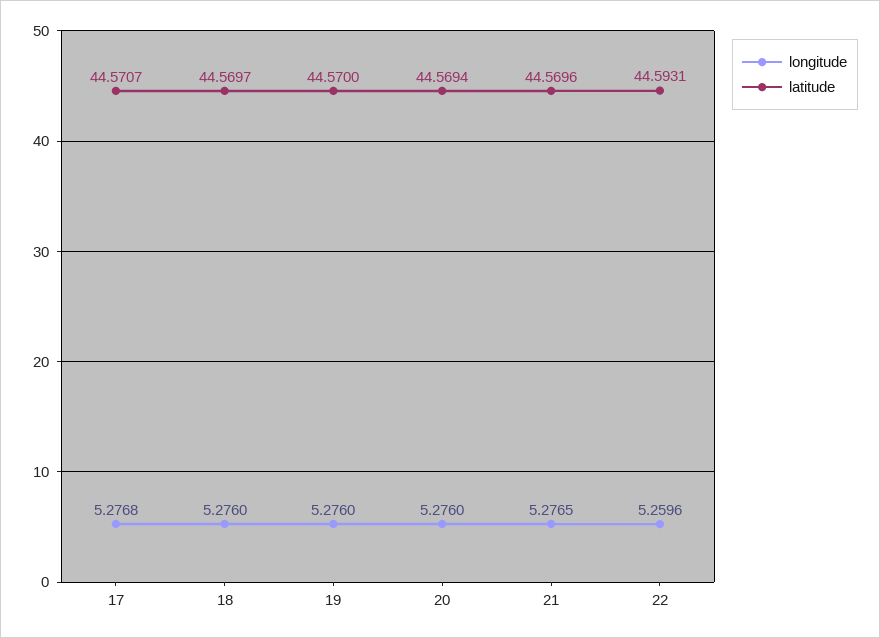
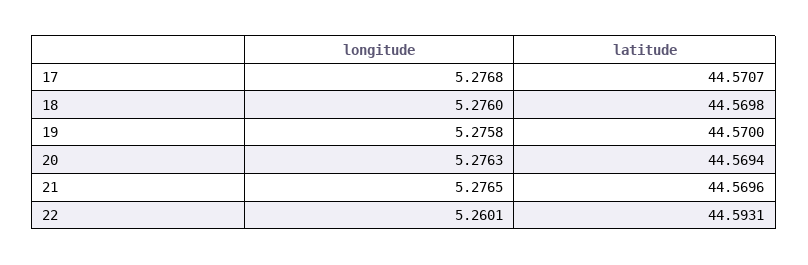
  {
    "longitude": {
      "17": 5.2768,
      "18": 5.276,
-     "19": 5.276,
+     "19": 5.2758,
-     "20": 5.276,
+     "20": 5.2763,
      "21": 5.2765,
-     "22": 5.2596
+     "22": 5.2601
    },
    "latitude": {
      "17": 44.5707,
-     "18": 44.5697,
+     "18": 44.5698,
      "19": 44.57,
      "20": 44.5694,
      "21": 44.5696,
      "22": 44.5931
    }
  }

